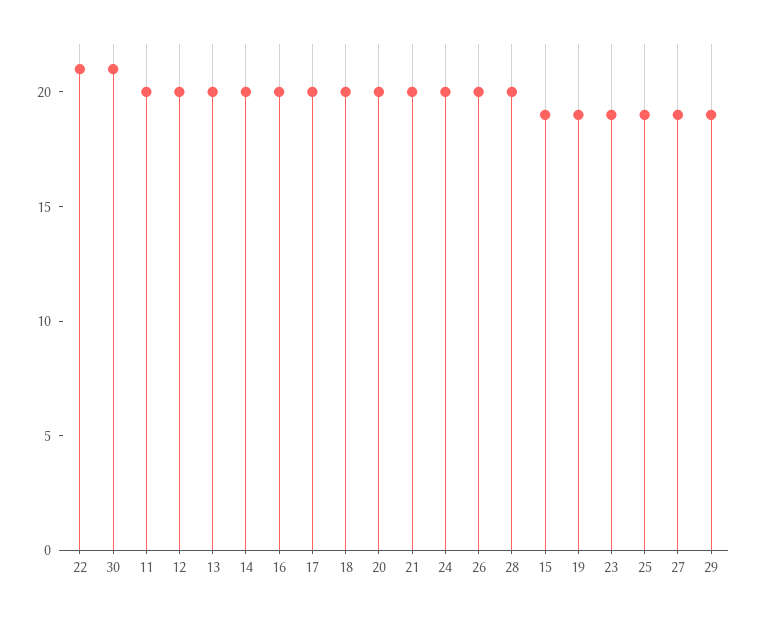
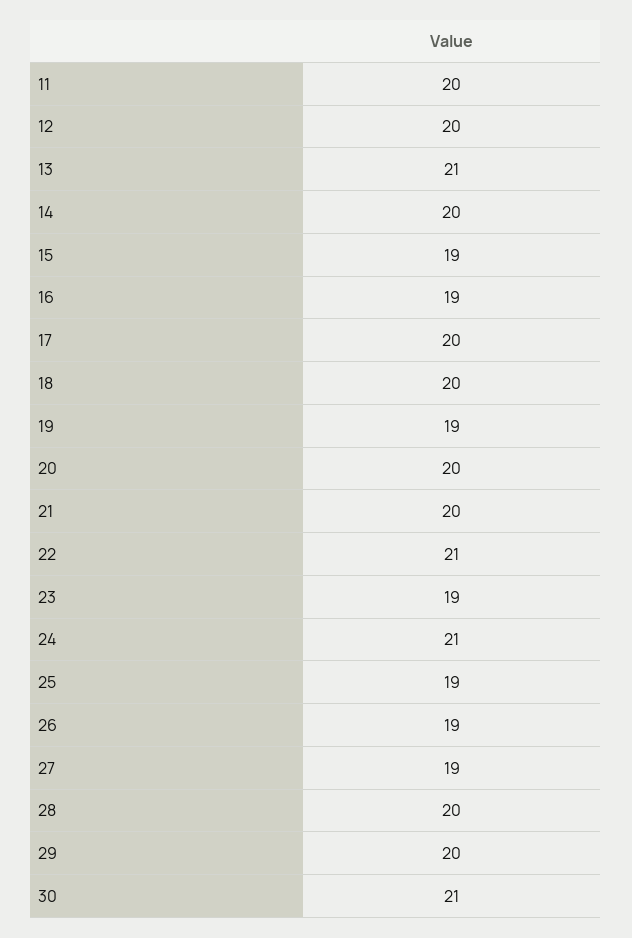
  {
    "22": 21,
    "30": 21,
    "11": 20,
    "12": 20,
-   "13": 20,
+   "13": 21,
    "14": 20,
-   "16": 20,
+   "16": 19,
    "17": 20,
    "18": 20,
    "20": 20,
    "21": 20,
-   "24": 20,
+   "24": 21,
-   "26": 20,
+   "26": 19,
    "28": 20,
    "15": 19,
    "19": 19,
    "23": 19,
    "25": 19,
    "27": 19,
-   "29": 19
+   "29": 20
  }

